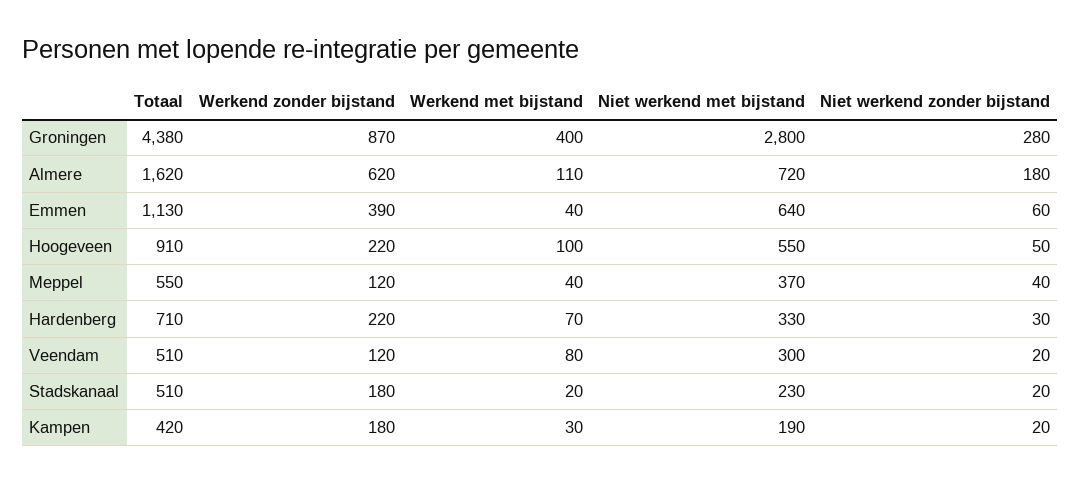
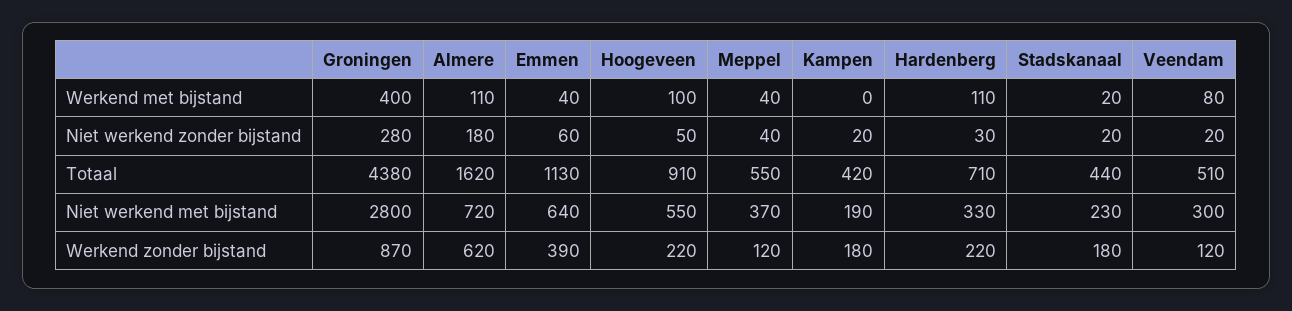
  {
    "Totaal": {
      "Groningen": 4380,
      "Almere": 1620,
      "Emmen": 1130,
      "Hoogeveen": 910,
      "Meppel": 550,
      "Hardenberg": 710,
      "Veendam": 510,
-     "Stadskanaal": 510,
+     "Stadskanaal": 440,
      "Kampen": 420
    },
    "Werkend zonder bijstand": {
      "Groningen": 870,
      "Almere": 620,
      "Emmen": 390,
      "Hoogeveen": 220,
      "Meppel": 120,
      "Hardenberg": 220,
      "Veendam": 120,
      "Stadskanaal": 180,
      "Kampen": 180
    },
    "Werkend met bijstand": {
      "Groningen": 400,
      "Almere": 110,
      "Emmen": 40,
      "Hoogeveen": 100,
      "Meppel": 40,
-     "Hardenberg": 70,
+     "Hardenberg": 110,
      "Veendam": 80,
      "Stadskanaal": 20,
-     "Kampen": 30
+     "Kampen": 0
    },
    "Niet werkend met bijstand": {
      "Groningen": 2800,
      "Almere": 720,
      "Emmen": 640,
      "Hoogeveen": 550,
      "Meppel": 370,
      "Hardenberg": 330,
      "Veendam": 300,
      "Stadskanaal": 230,
      "Kampen": 190
    },
    "Niet werkend zonder bijstand": {
      "Groningen": 280,
      "Almere": 180,
      "Emmen": 60,
      "Hoogeveen": 50,
      "Meppel": 40,
      "Hardenberg": 30,
      "Veendam": 20,
      "Stadskanaal": 20,
      "Kampen": 20
    }
  }

